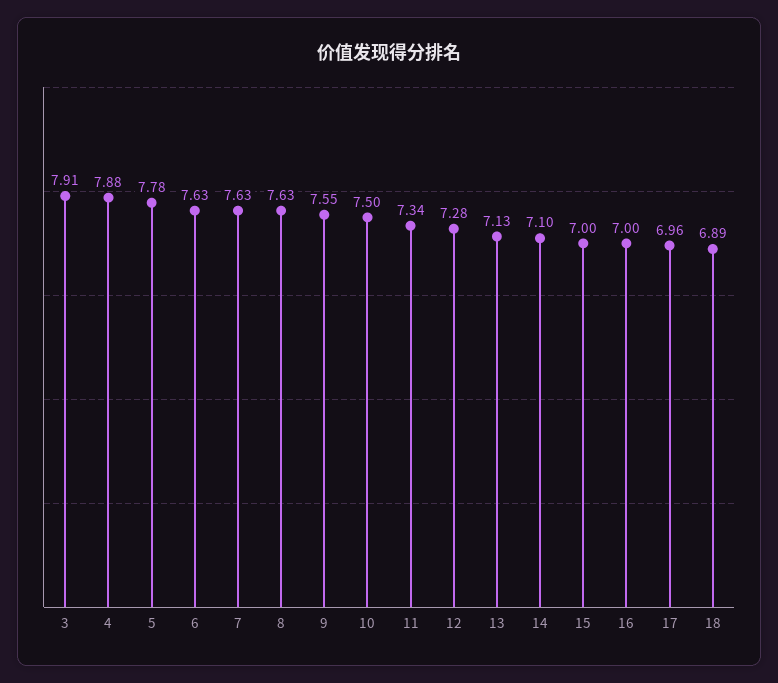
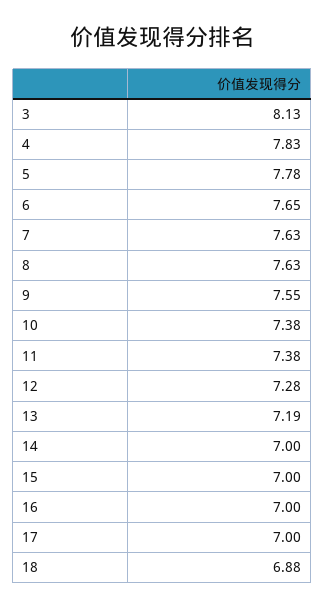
  {
-   "3": 7.91,
+   "3": 8.13,
-   "4": 7.88,
+   "4": 7.83,
    "5": 7.78,
-   "6": 7.63,
+   "6": 7.65,
    "7": 7.63,
    "8": 7.63,
    "9": 7.55,
-   "10": 7.5,
+   "10": 7.38,
-   "11": 7.34,
+   "11": 7.38,
    "12": 7.28,
-   "13": 7.13,
+   "13": 7.19,
-   "14": 7.1,
+   "14": 7,
    "15": 7,
    "16": 7,
-   "17": 6.96,
+   "17": 7,
-   "18": 6.89
+   "18": 6.88
  }

